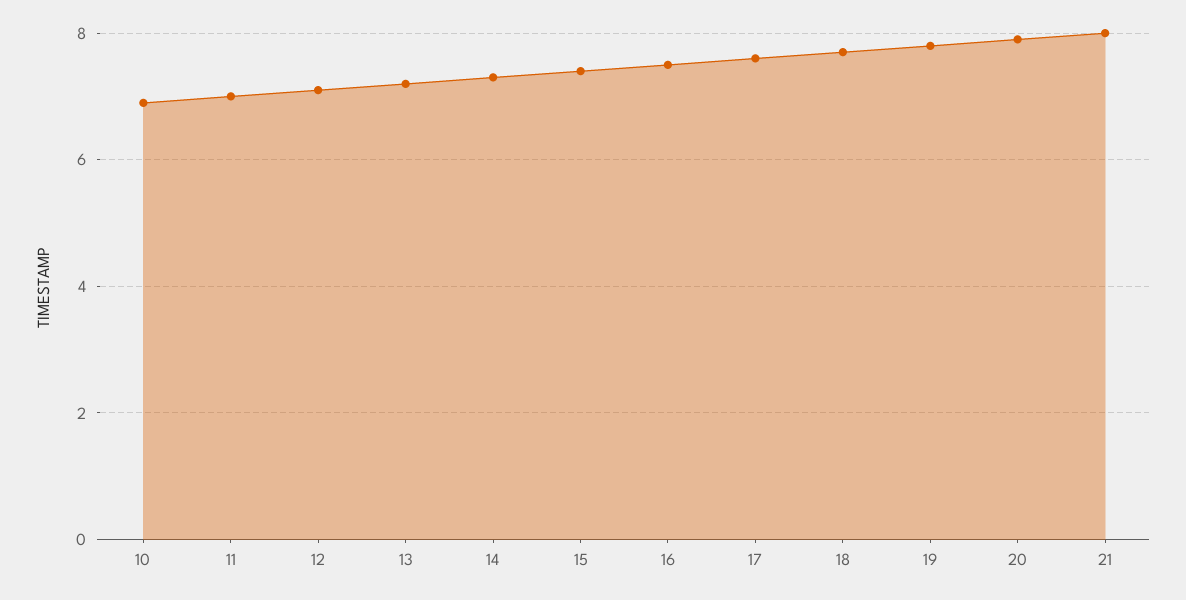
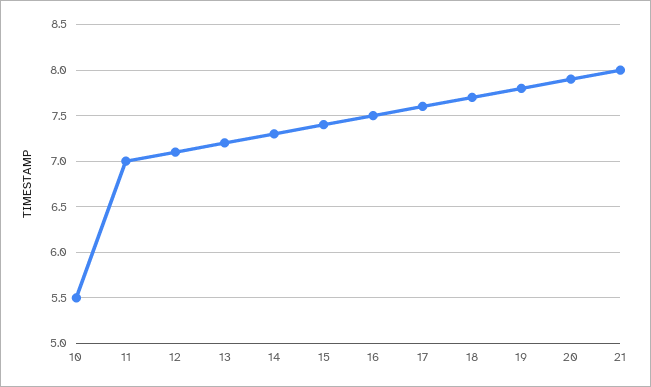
  {
-   "10": 7,
+   "10": 5.5,
    "11": 7,
    "12": 7.1,
    "13": 7.2,
    "14": 7.3,
    "15": 7.4,
    "16": 7.5,
    "17": 7.6,
    "18": 7.7,
    "19": 7.8,
    "20": 7.9,
    "21": 8
  }

